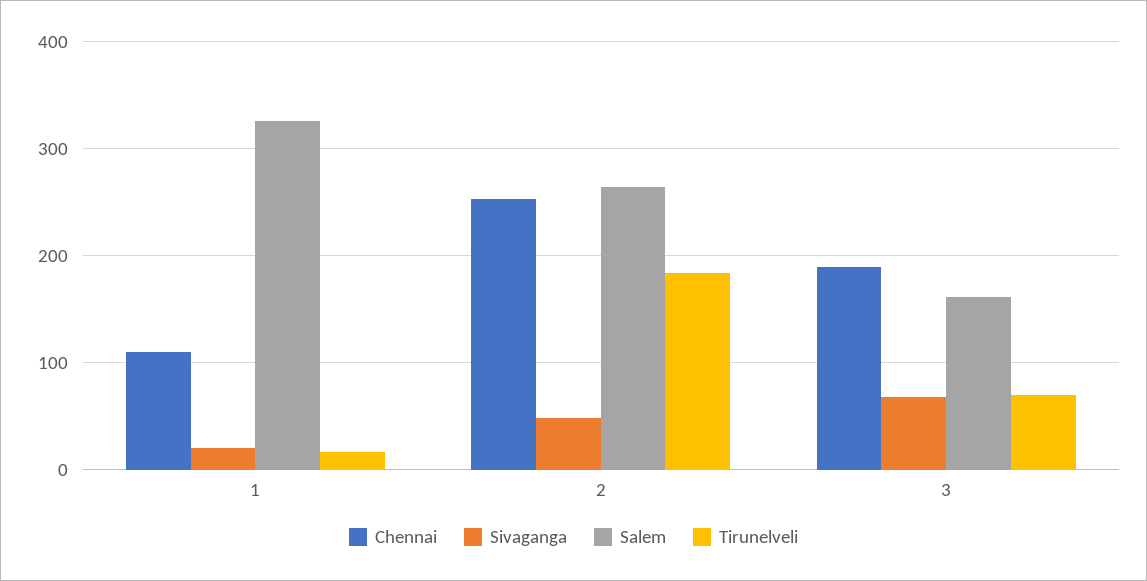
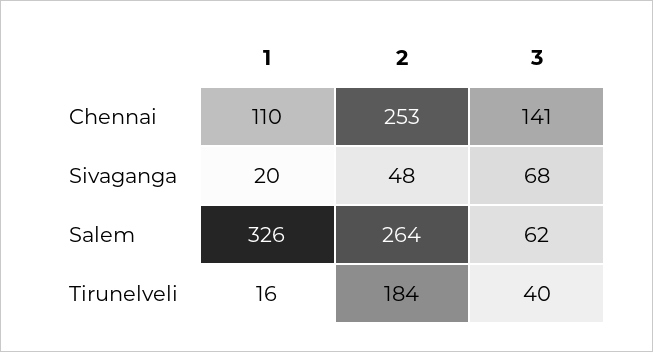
  {
    "Chennai": {
      "1": 110,
      "2": 253,
-     "3": 190
+     "3": 141
    },
    "Sivaganga": {
      "1": 20,
      "2": 48,
      "3": 68
    },
    "Salem": {
      "1": 326,
      "2": 264,
-     "3": 160
+     "3": 62
    },
    "Tirunelveli": {
      "1": 16,
      "2": 184,
-     "3": 70
+     "3": 40
    }
  }

